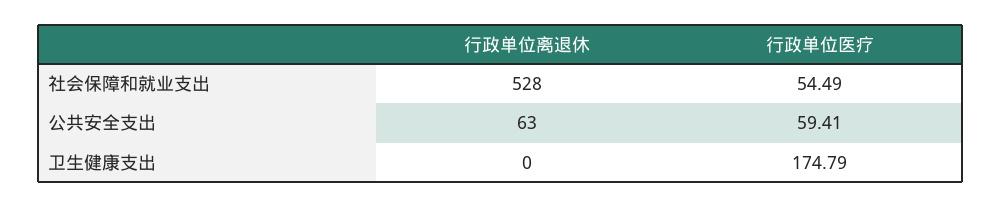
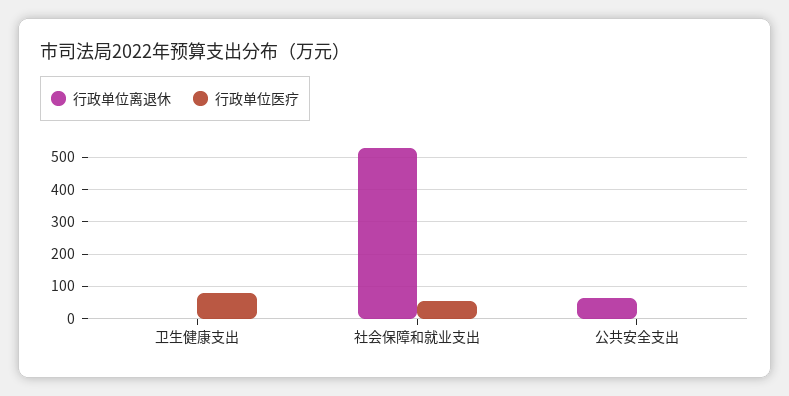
  {
    "行政单位离退休": {
      "社会保障和就业支出": 528,
      "公共安全支出": 63,
      "卫生健康支出": 0
    },
    "行政单位医疗": {
      "社会保障和就业支出": 54.49,
-     "公共安全支出": 59.41,
+     "公共安全支出": 0,
-     "卫生健康支出": 174.79
+     "卫生健康支出": 80
    }
  }

